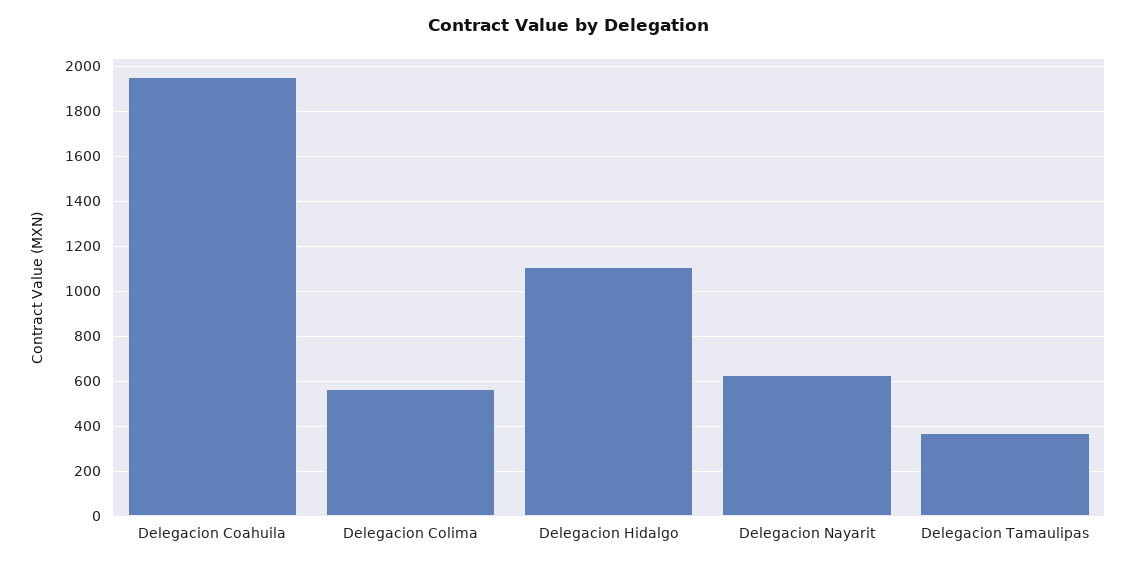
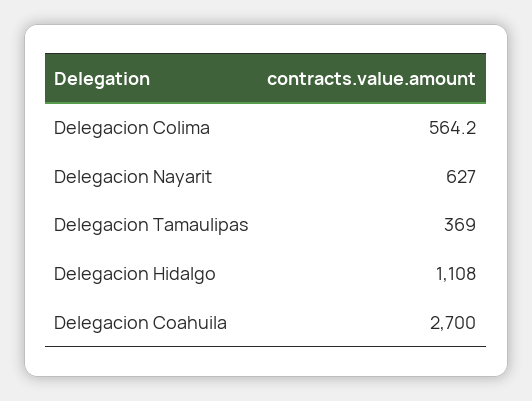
  {
-   "Delegacion Coahuila": 1950,
+   "Delegacion Coahuila": 2700,
    "Delegacion Colima": 564.2,
    "Delegacion Hidalgo": 1108,
    "Delegacion Nayarit": 627,
    "Delegacion Tamaulipas": 369
  }

